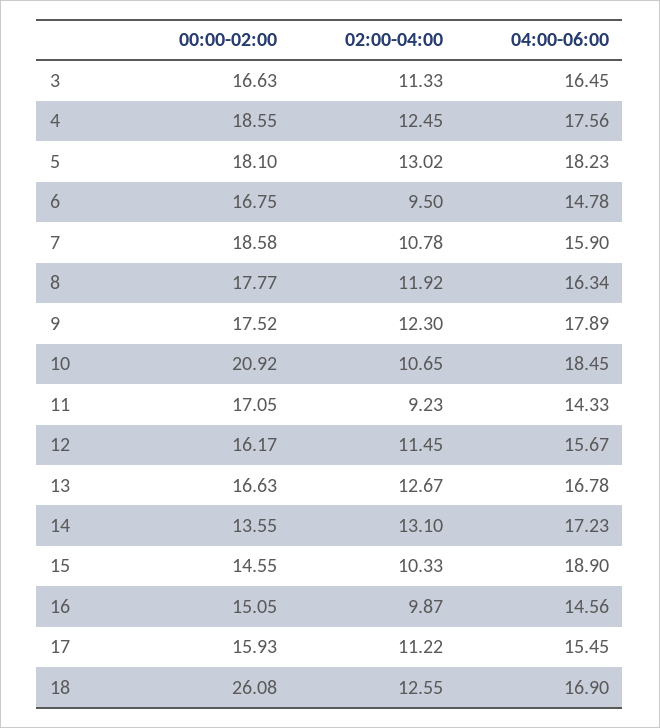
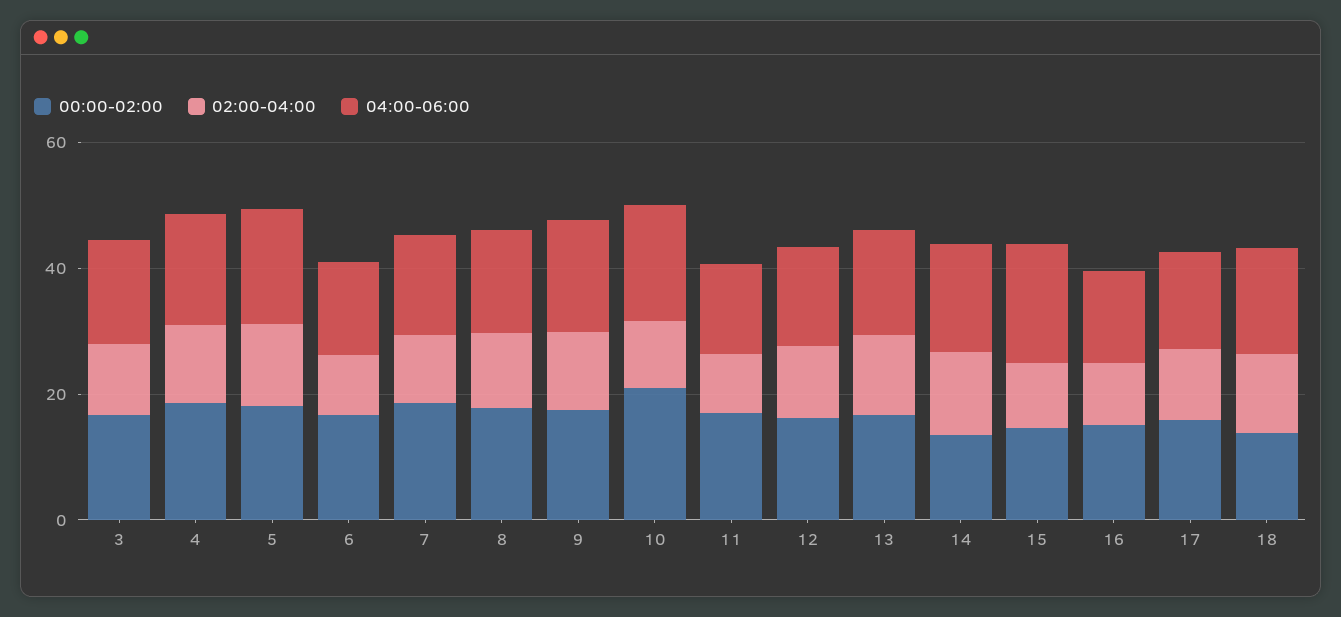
  {
    "00:00-02:00": {
      "3": 16.63,
      "4": 18.55,
      "5": 18.1,
      "6": 16.75,
      "7": 18.58,
      "8": 17.77,
      "9": 17.52,
      "10": 20.92,
      "11": 17.05,
      "12": 16.17,
      "13": 16.63,
      "14": 13.55,
      "15": 14.55,
      "16": 15.05,
      "17": 15.93,
-     "18": 26.08
+     "18": 15
    },
    "02:00-04:00": {
      "3": 11.33,
      "4": 12.45,
      "5": 13.02,
      "6": 9.5,
      "7": 10.78,
      "8": 11.92,
      "9": 12.3,
      "10": 10.65,
      "11": 9.23,
      "12": 11.45,
      "13": 12.67,
      "14": 13.1,
      "15": 10.33,
      "16": 9.87,
      "17": 11.22,
      "18": 12.55
    },
    "04:00-06:00": {
      "3": 16.45,
      "4": 17.56,
      "5": 18.23,
      "6": 14.78,
      "7": 15.9,
      "8": 16.34,
      "9": 17.89,
      "10": 18.45,
      "11": 14.33,
      "12": 15.67,
      "13": 16.78,
      "14": 17.23,
      "15": 18.9,
      "16": 14.56,
      "17": 15.45,
      "18": 16.9
    }
  }

